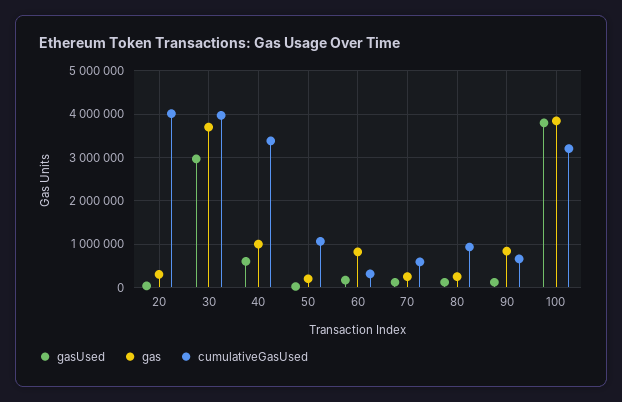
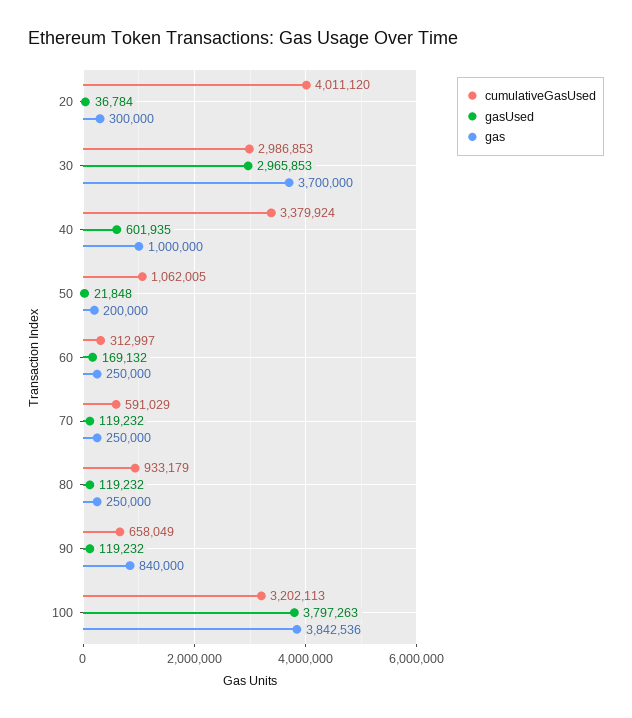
  {
    "gasUsed": {
      "20": 36784,
      "30": 2965853,
      "40": 601935,
      "50": 21848,
      "60": 169132,
      "70": 119232,
      "80": 119232,
      "90": 119232,
      "100": 3797263
    },
    "gas": {
      "20": 300000,
      "30": 3700000,
      "40": 1000000,
      "50": 200000,
-     "60": 800000,
+     "60": 250000,
      "70": 250000,
      "80": 250000,
      "90": 840000,
      "100": 3842536
    },
    "cumulativeGasUsed": {
      "20": 4011120,
-     "30": 4000000,
+     "30": 2986853,
      "40": 3379924,
      "50": 1062005,
      "60": 312997,
      "70": 591029,
      "80": 933179,
      "90": 658049,
      "100": 3202113
    }
  }

